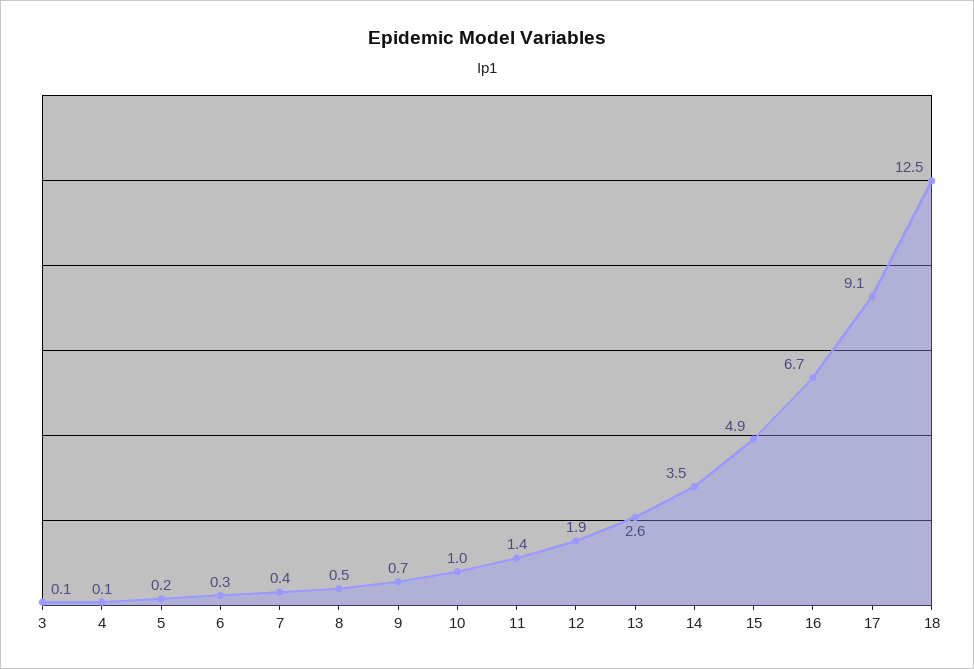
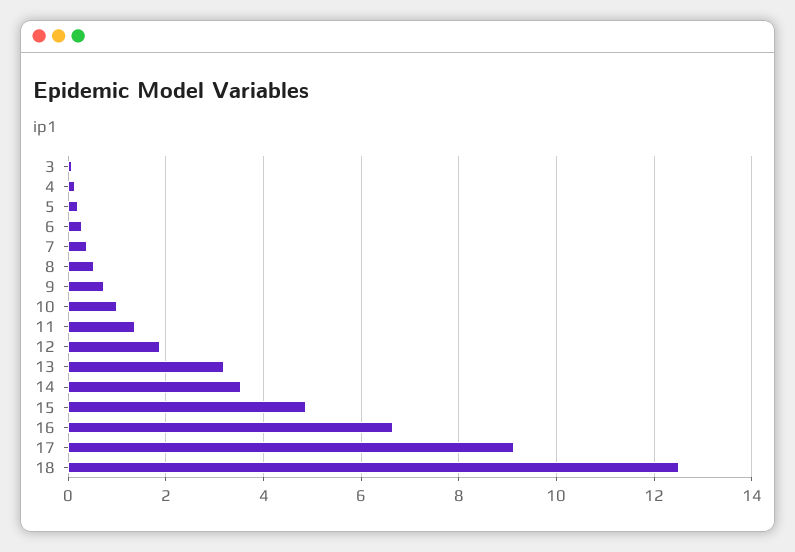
  {
    "3": 0.1,
    "4": 0.1,
    "5": 0.2,
    "6": 0.3,
    "7": 0.4,
    "8": 0.5,
    "9": 0.7,
    "10": 1,
    "11": 1.4,
    "12": 1.9,
-   "13": 2.6,
+   "13": 3.2,
    "14": 3.5,
    "15": 4.9,
    "16": 6.7,
    "17": 9.1,
    "18": 12.5
  }

